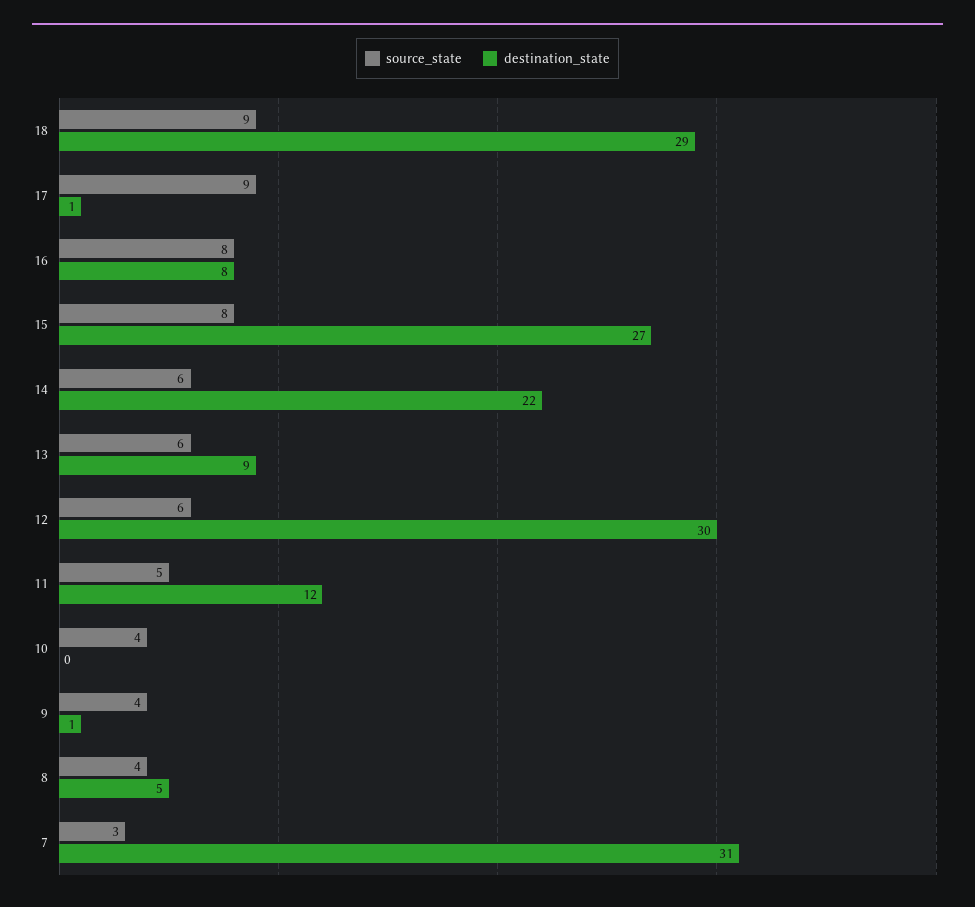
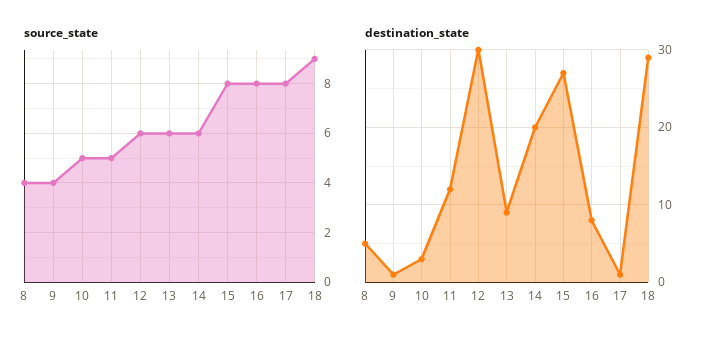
  {
    "source_state": {
      "18": 9,
-     "17": 9,
+     "17": 8,
      "16": 8,
      "15": 8,
      "14": 6,
      "13": 6,
      "12": 6,
      "11": 5,
-     "10": 4,
+     "10": 5,
      "9": 4,
-     "8": 4,
+     "8": 4
-     "7": 3
    },
    "destination_state": {
      "18": 29,
      "17": 1,
      "16": 8,
      "15": 27,
-     "14": 22,
+     "14": 20,
      "13": 9,
      "12": 30,
      "11": 12,
-     "10": 0,
+     "10": 3,
      "9": 1,
-     "8": 5,
+     "8": 5
-     "7": 31
    }
  }

